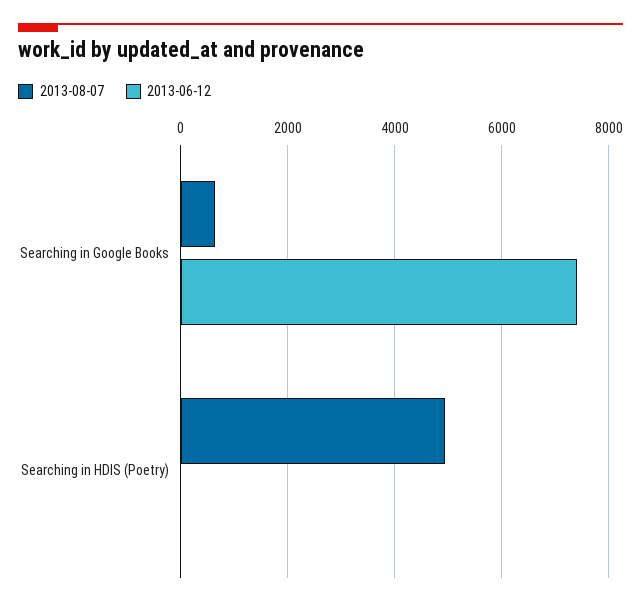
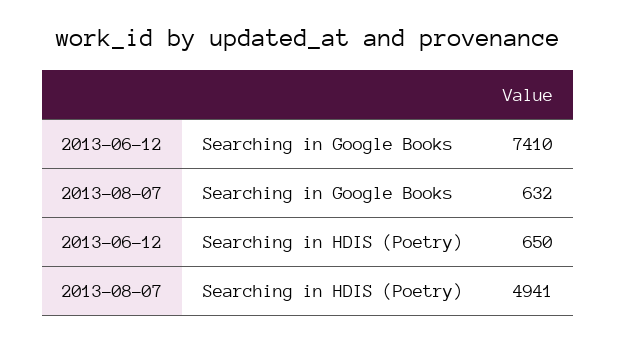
  {
    "2013-08-07": {
      "Searching in Google Books": 632,
      "Searching in HDIS (Poetry)": 4941
    },
    "2013-06-12": {
      "Searching in Google Books": 7410,
-     "Searching in HDIS (Poetry)": 0
+     "Searching in HDIS (Poetry)": 650
    }
  }

